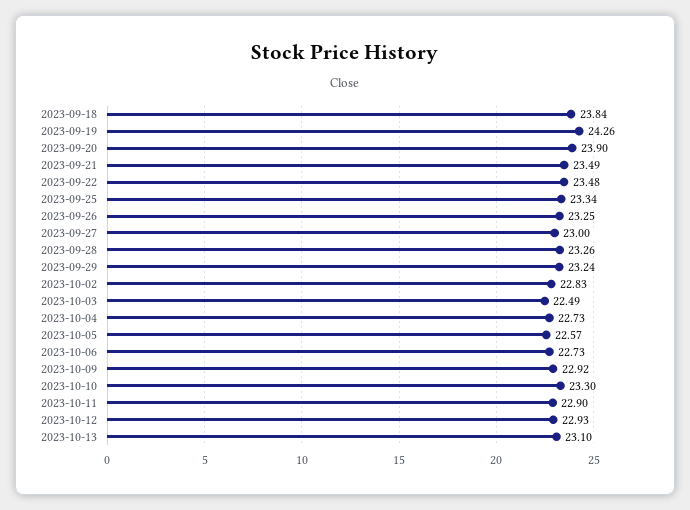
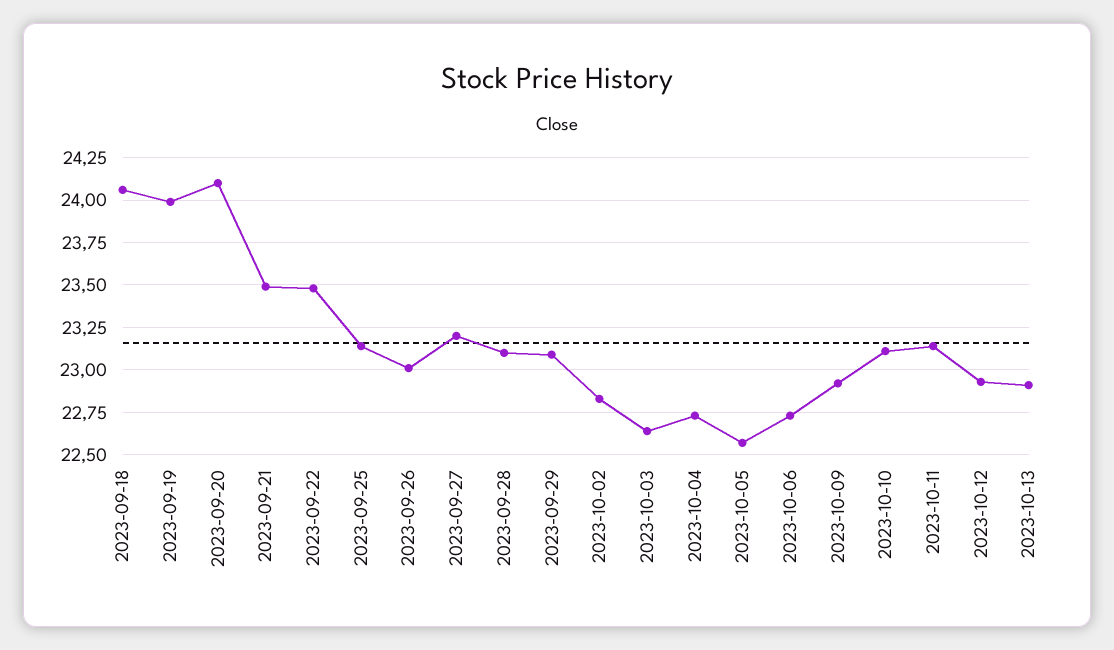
  {
-   "2023-09-18": 23.84,
+   "2023-09-18": 24.05,
-   "2023-09-19": 24.26,
+   "2023-09-19": 24,
-   "2023-09-20": 23.9,
+   "2023-09-20": 24.1,
    "2023-09-21": 23.49,
    "2023-09-22": 23.48,
-   "2023-09-25": 23.34,
+   "2023-09-25": 23.15,
-   "2023-09-26": 23.25,
+   "2023-09-26": 23,
-   "2023-09-27": 23,
+   "2023-09-27": 23.2,
-   "2023-09-28": 23.26,
+   "2023-09-28": 23.1,
-   "2023-09-29": 23.24,
+   "2023-09-29": 23.1,
    "2023-10-02": 22.83,
-   "2023-10-03": 22.49,
+   "2023-10-03": 22.65,
    "2023-10-04": 22.73,
    "2023-10-05": 22.57,
    "2023-10-06": 22.73,
    "2023-10-09": 22.92,
-   "2023-10-10": 23.3,
+   "2023-10-10": 23.1,
-   "2023-10-11": 22.9,
+   "2023-10-11": 23.15,
    "2023-10-12": 22.93,
-   "2023-10-13": 23.1
+   "2023-10-13": 22.9
  }

